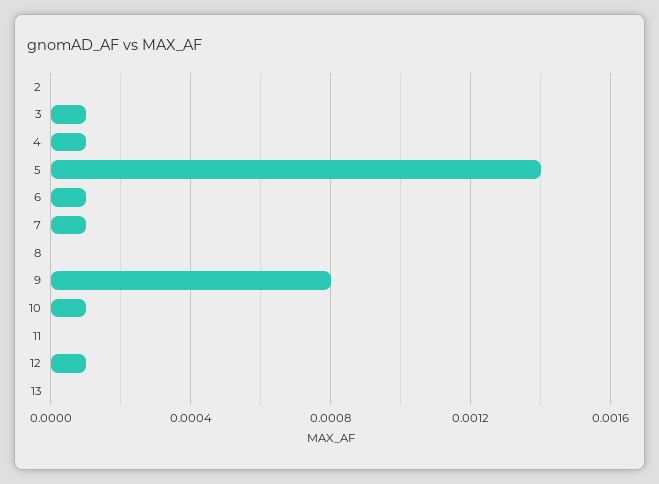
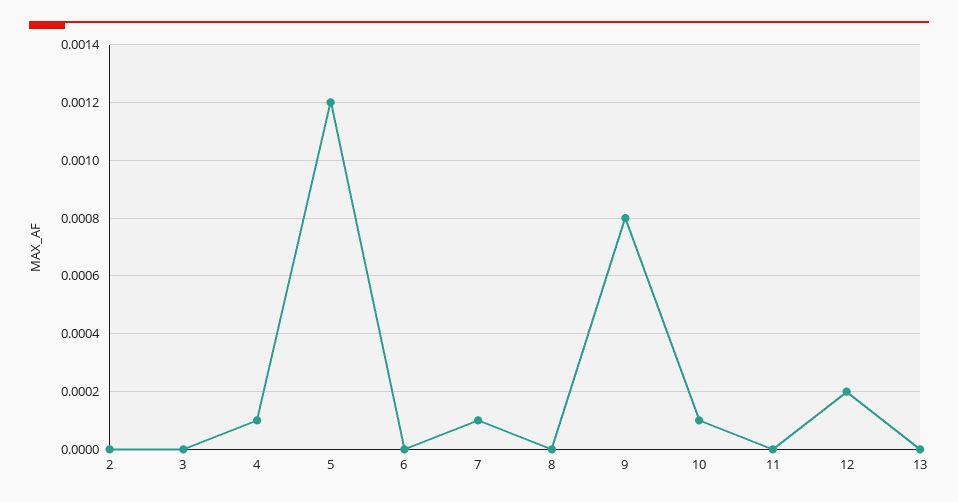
  {
    "2": 0,
-   "3": 0.0001,
+   "3": 0,
    "4": 0.0001,
-   "5": 0.0014,
+   "5": 0.0012,
-   "6": 0.0001,
+   "6": 0,
    "7": 0.0001,
    "8": 0,
    "9": 0.0008,
    "10": 0.0001,
    "11": 0,
-   "12": 0.0001,
+   "12": 0.0002,
    "13": 0
  }

